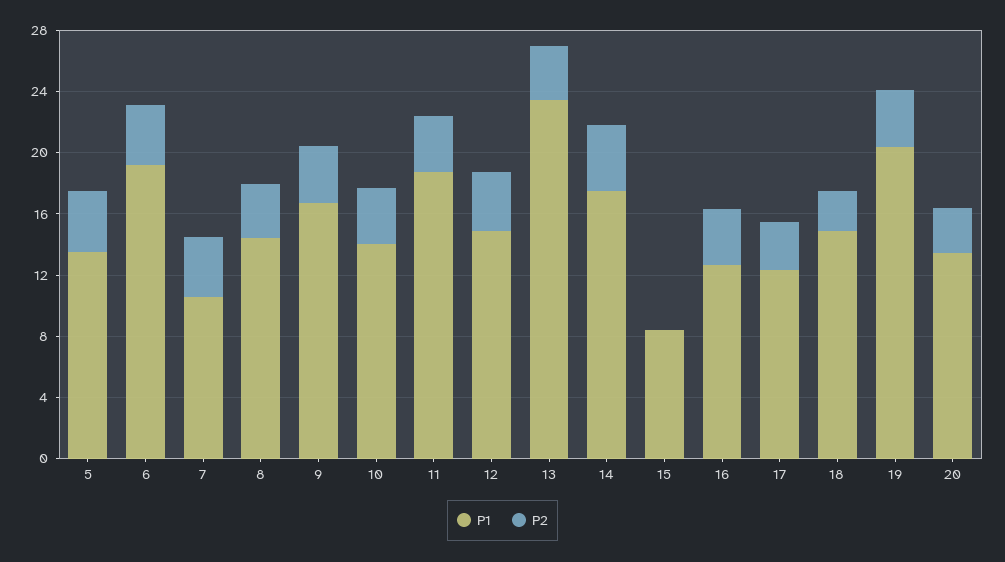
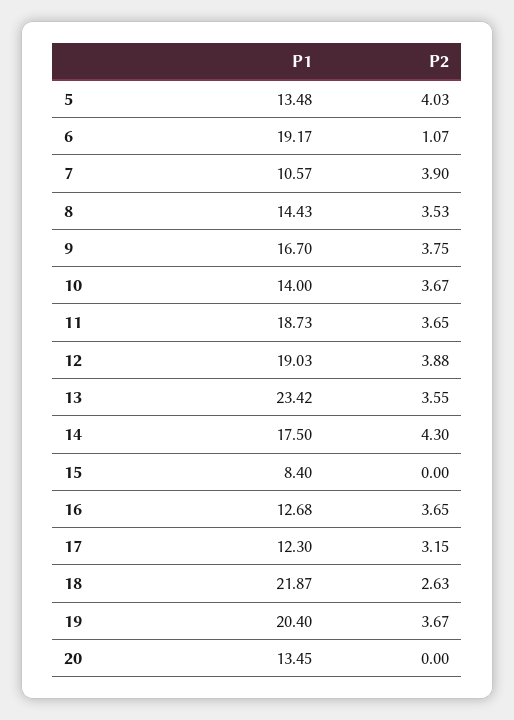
  {
    "P1": {
      "5": 13.48,
      "6": 19.17,
      "7": 10.57,
      "8": 14.43,
      "9": 16.7,
      "10": 14,
      "11": 18.73,
-     "12": 15,
+     "12": 19.03,
      "13": 23.42,
      "14": 17.5,
      "15": 8.4,
      "16": 12.68,
      "17": 12.3,
-     "18": 15,
+     "18": 21.87,
      "19": 20.4,
      "20": 13.45
    },
    "P2": {
      "5": 4.03,
-     "6": 4,
+     "6": 1.07,
      "7": 3.9,
      "8": 3.53,
      "9": 3.75,
      "10": 3.67,
      "11": 3.65,
      "12": 3.88,
      "13": 3.55,
      "14": 4.3,
      "15": 0,
      "16": 3.65,
      "17": 3.15,
      "18": 2.63,
      "19": 3.67,
-     "20": 3
+     "20": 0
    }
  }

